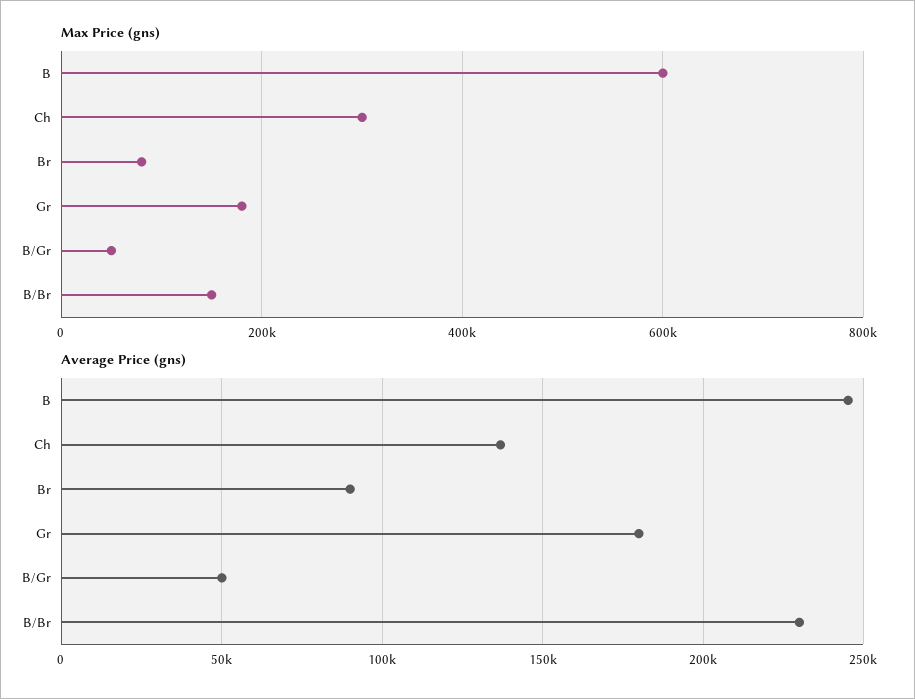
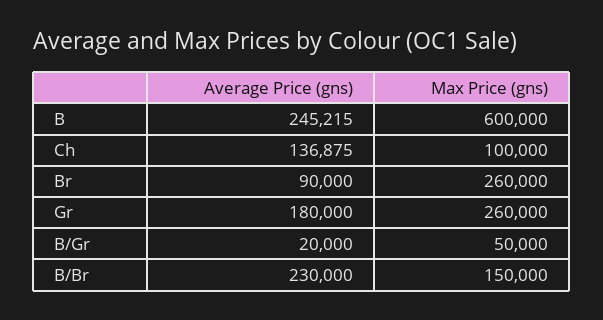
  {
    "Max Price (gns)": {
      "B": 600000,
-     "Ch": 300000,
+     "Ch": 100000,
-     "Br": 80000,
+     "Br": 260000,
-     "Gr": 180000,
+     "Gr": 260000,
      "B/Gr": 50000,
      "B/Br": 150000
    },
    "Average Price (gns)": {
      "B": 245215,
      "Ch": 136875,
      "Br": 90000,
      "Gr": 180000,
-     "B/Gr": 50000,
+     "B/Gr": 20000,
      "B/Br": 230000
    }
  }

